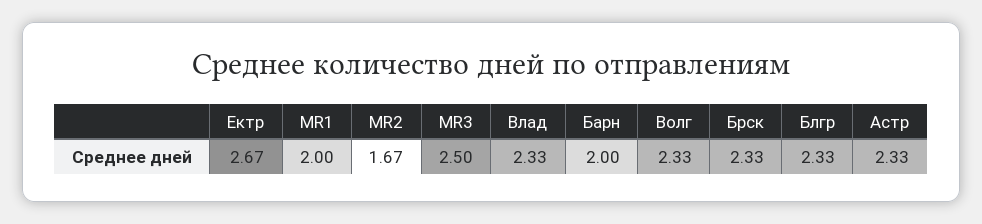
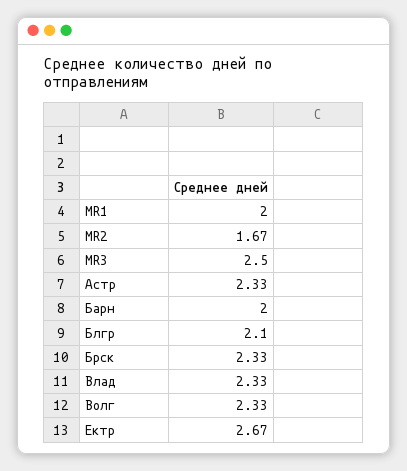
  {
    "Ектр": 2.67,
    "MR1": 2,
    "MR2": 1.67,
    "MR3": 2.5,
    "Влад": 2.33,
    "Барн": 2,
    "Волг": 2.33,
    "Брск": 2.33,
-   "Блгр": 2.33,
+   "Блгр": 2.1,
    "Астр": 2.33
  }

